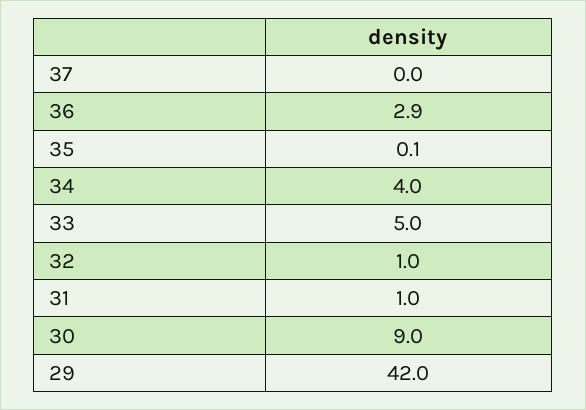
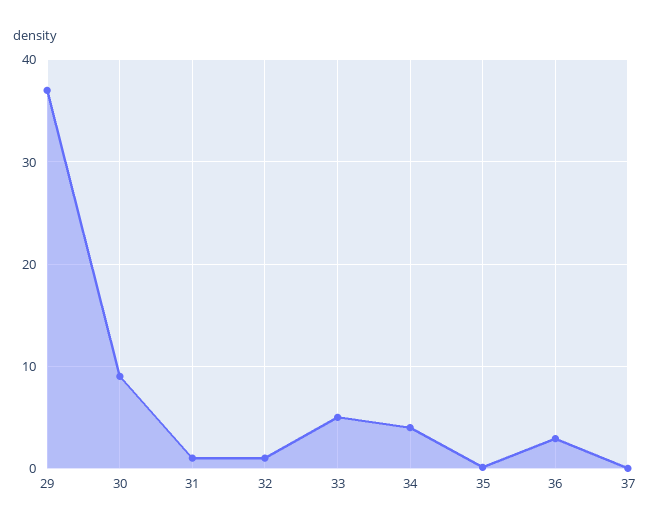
  {
    "37": 0,
    "36": 2.9,
    "35": 0.1,
    "34": 4,
    "33": 5,
    "32": 1,
    "31": 1,
    "30": 9,
-   "29": 42
+   "29": 37
  }

